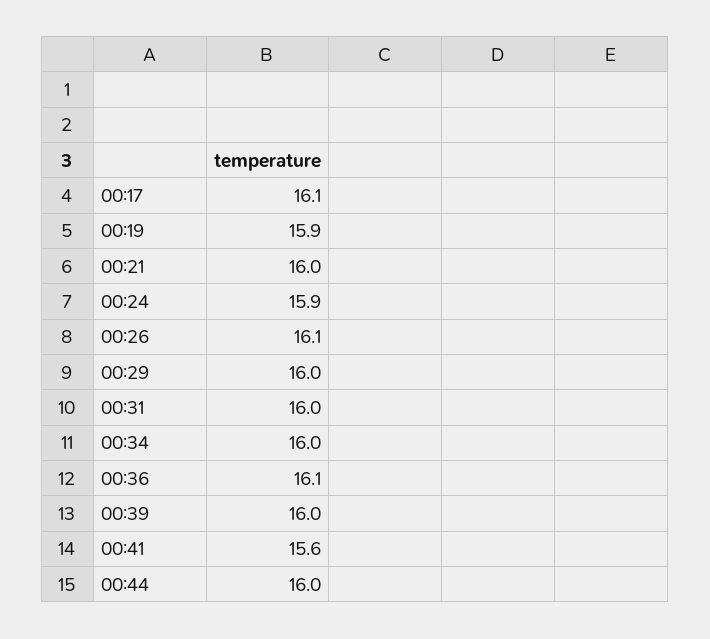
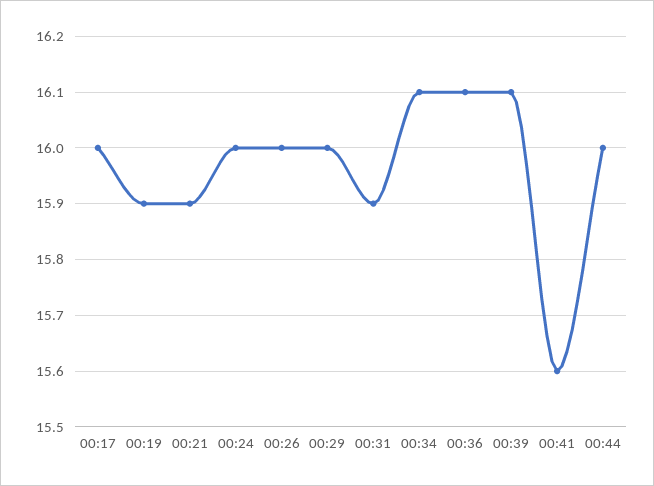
  {
-   "00:17": 16.1,
+   "00:17": 16,
    "00:19": 15.9,
-   "00:21": 16,
+   "00:21": 15.9,
-   "00:24": 15.9,
+   "00:24": 16,
-   "00:26": 16.1,
+   "00:26": 16,
    "00:29": 16,
-   "00:31": 16,
+   "00:31": 15.9,
-   "00:34": 16,
+   "00:34": 16.1,
    "00:36": 16.1,
-   "00:39": 16,
+   "00:39": 16.1,
    "00:41": 15.6,
    "00:44": 16
  }

